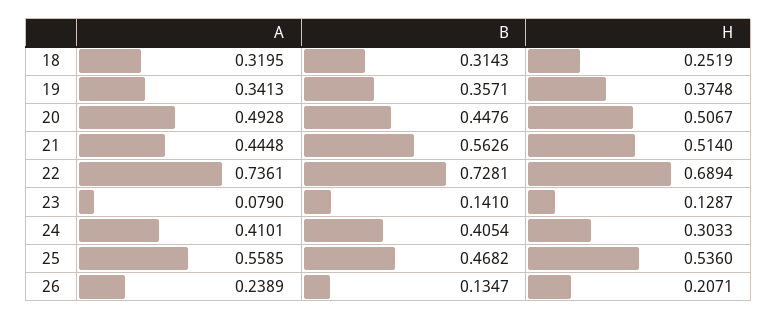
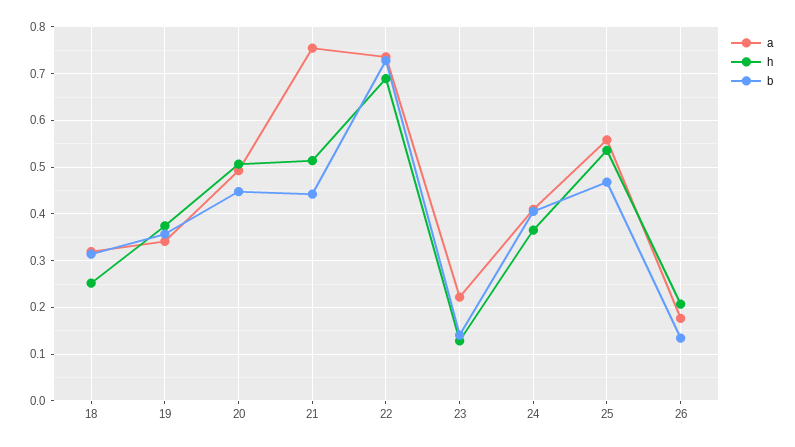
  {
    "A": {
      "18": 0.3195,
      "19": 0.3413,
      "20": 0.4928,
-     "21": 0.4448,
+     "21": 0.76,
      "22": 0.7361,
-     "23": 0.079,
+     "23": 0.22,
      "24": 0.4101,
      "25": 0.5585,
-     "26": 0.2389
+     "26": 0.18
    },
    "B": {
      "18": 0.3143,
      "19": 0.3571,
      "20": 0.4476,
-     "21": 0.5626,
+     "21": 0.44,
      "22": 0.7281,
      "23": 0.141,
      "24": 0.4054,
      "25": 0.4682,
      "26": 0.1347
    },
    "H": {
      "18": 0.2519,
      "19": 0.3748,
      "20": 0.5067,
      "21": 0.514,
      "22": 0.6894,
      "23": 0.1287,
-     "24": 0.3033,
+     "24": 0.36,
      "25": 0.536,
      "26": 0.2071
    }
  }

